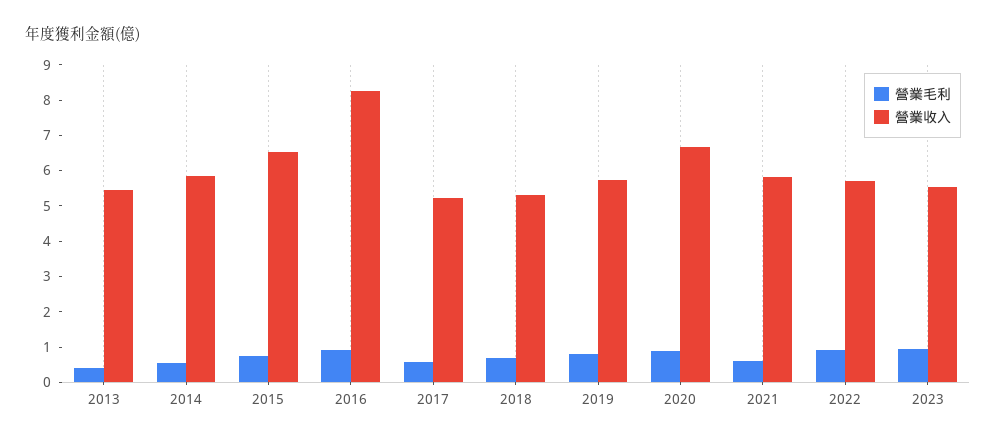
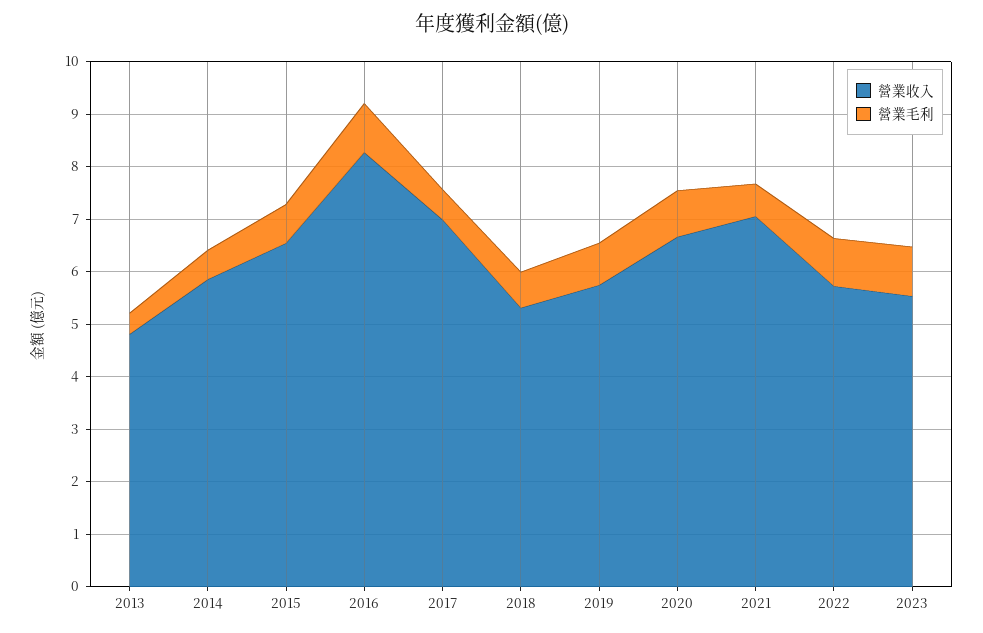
  {
    "營業毛利": {
      "2013": 0.4,
      "2014": 0.6,
      "2015": 0.8,
      "2016": 1,
      "2017": 0.6,
      "2018": 0.6,
      "2019": 0.8,
      "2020": 0.8,
      "2021": 0.6,
      "2022": 1,
      "2023": 1
    },
    "營業收入": {
-     "2013": 5.5,
+     "2013": 4.8,
      "2014": 5.8,
      "2015": 6.6,
      "2016": 8.2,
-     "2017": 5.25,
+     "2017": 7,
      "2018": 5.4,
      "2019": 5.8,
      "2020": 6.6,
-     "2021": 5.75,
+     "2021": 7,
      "2022": 5.8,
      "2023": 5.6
    }
  }

